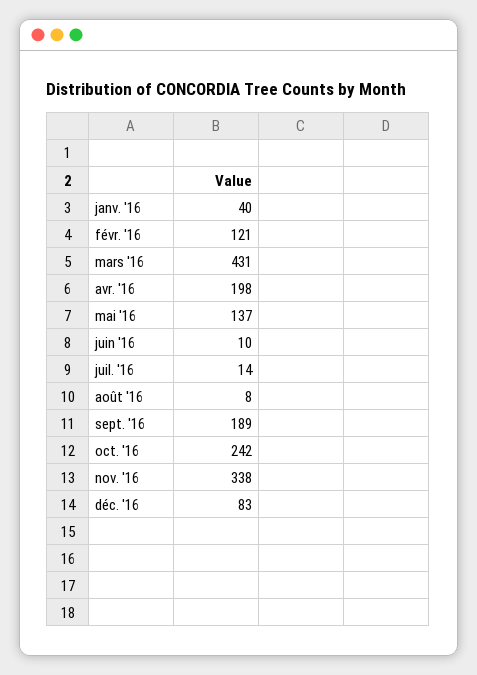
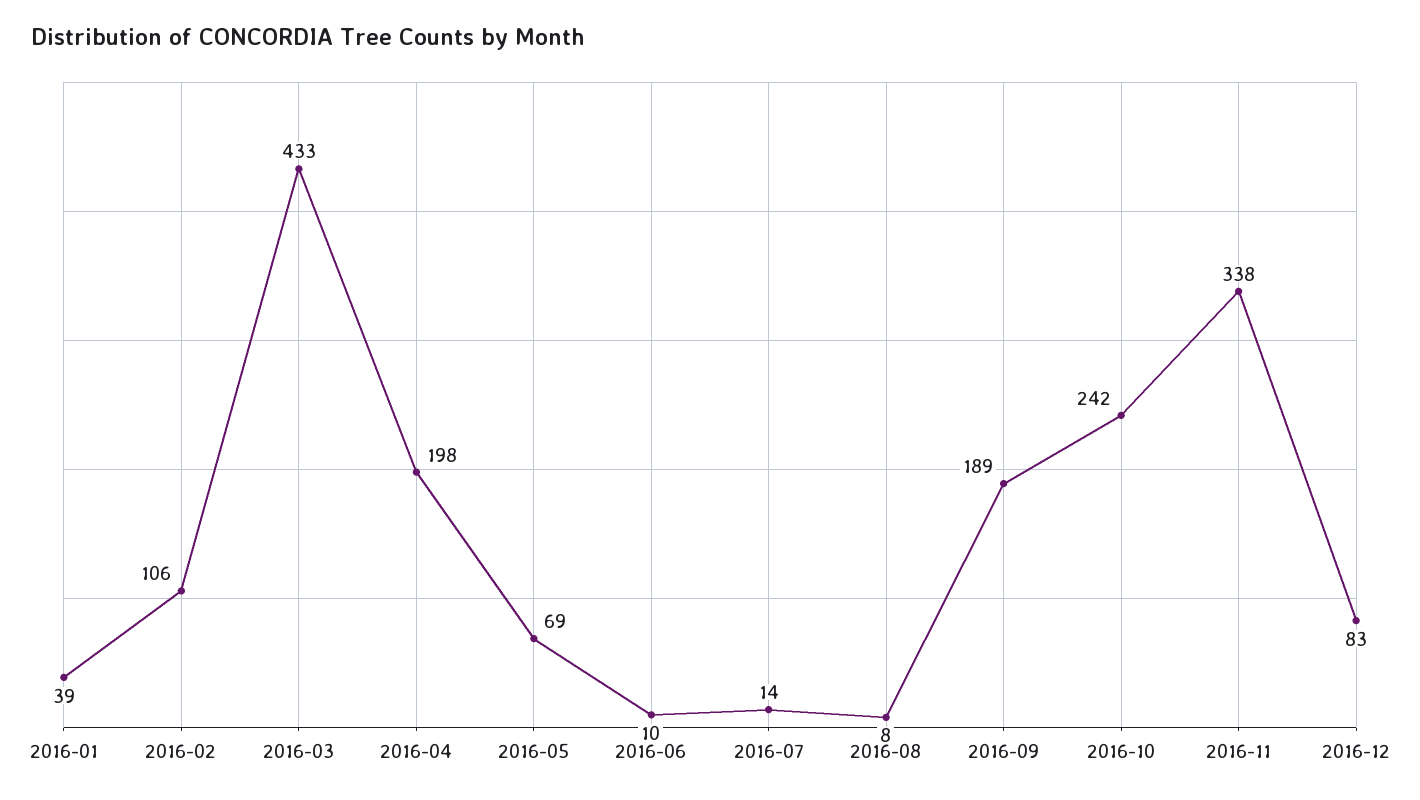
  {
-   "janv. '16": 40,
+   "janv. '16": 39,
-   "févr. '16": 121,
+   "févr. '16": 106,
-   "mars '16": 431,
+   "mars '16": 433,
    "avr. '16": 198,
-   "mai '16": 137,
+   "mai '16": 69,
    "juin '16": 10,
    "juil. '16": 14,
    "août '16": 8,
    "sept. '16": 189,
    "oct. '16": 242,
    "nov. '16": 338,
    "déc. '16": 83
  }

